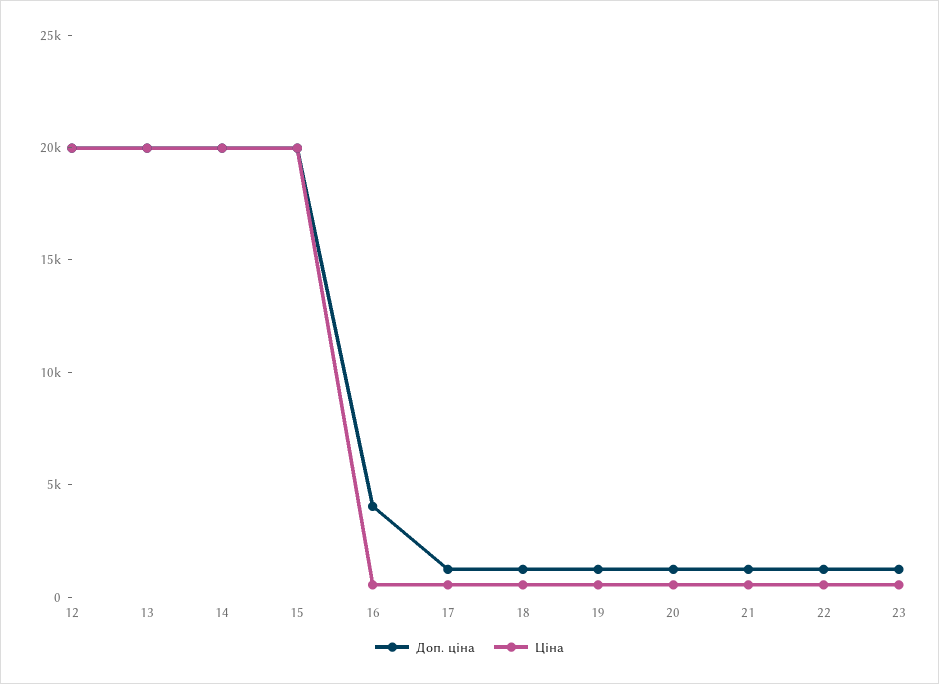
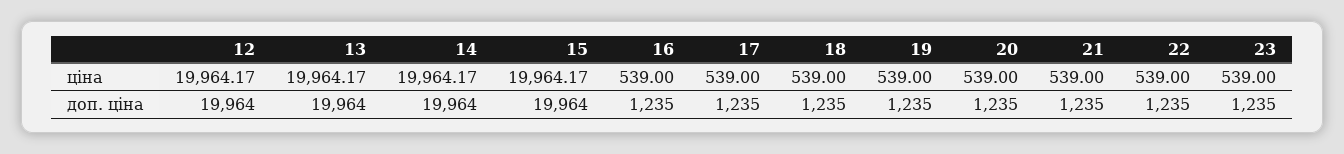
  {
    "Доп. ціна": {
      "12": 19964,
      "13": 19964,
      "14": 19964,
      "15": 19964,
-     "16": 4000,
+     "16": 1235,
      "17": 1235,
      "18": 1235,
      "19": 1235,
      "20": 1235,
      "21": 1235,
      "22": 1235,
      "23": 1235
    },
    "Ціна": {
      "12": 19964.17,
      "13": 19964.17,
      "14": 19964.17,
      "15": 19964.17,
      "16": 539,
      "17": 539,
      "18": 539,
      "19": 539,
      "20": 539,
      "21": 539,
      "22": 539,
      "23": 539
    }
  }

